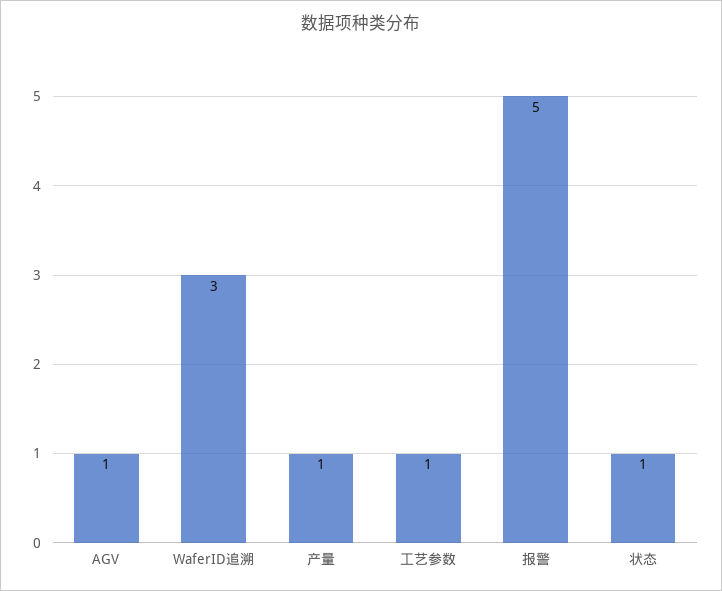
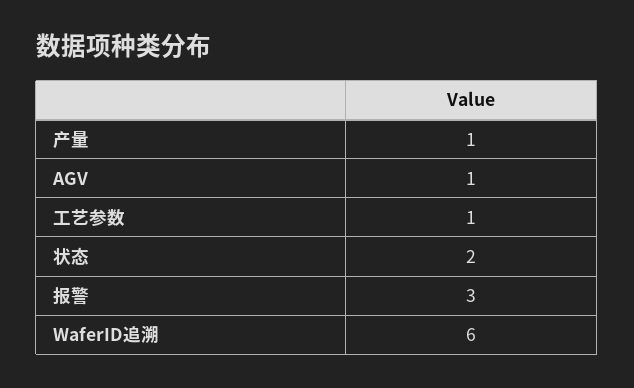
  {
    "AGV": 1,
-   "WaferID追溯": 3,
+   "WaferID追溯": 6,
    "产量": 1,
    "工艺参数": 1,
-   "报警": 5,
+   "报警": 3,
-   "状态": 1
+   "状态": 2
  }

